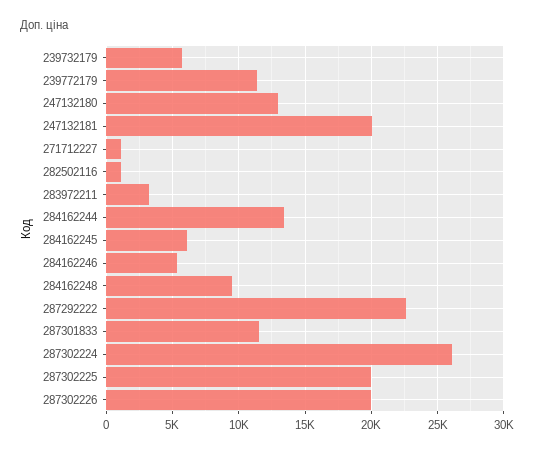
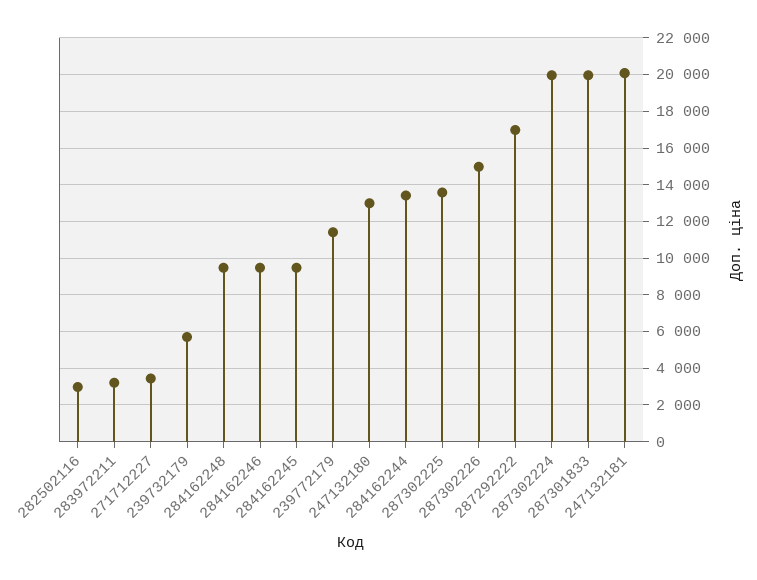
  {
    "239732179": 5500,
    "239772179": 11500,
    "247132180": 13000,
    "247132181": 20000,
-   "271712227": 1000,
+   "271712227": 3500,
-   "282502116": 1000,
+   "282502116": 3000,
    "283972211": 3000,
    "284162244": 13500,
-   "284162245": 6000,
+   "284162245": 9500,
-   "284162246": 5500,
+   "284162246": 9500,
    "284162248": 9500,
-   "287292222": 22500,
+   "287292222": 17000,
-   "287301833": 11500,
+   "287301833": 20000,
-   "287302224": 26000,
+   "287302224": 20000,
-   "287302225": 20000,
+   "287302225": 13500,
-   "287302226": 20000
+   "287302226": 15000
  }

